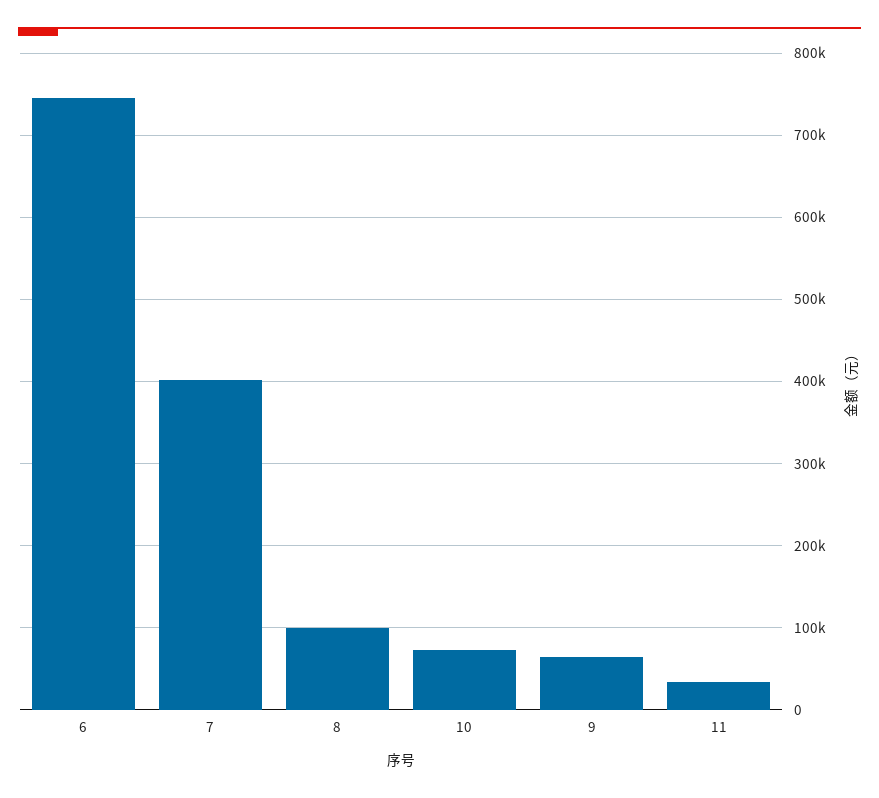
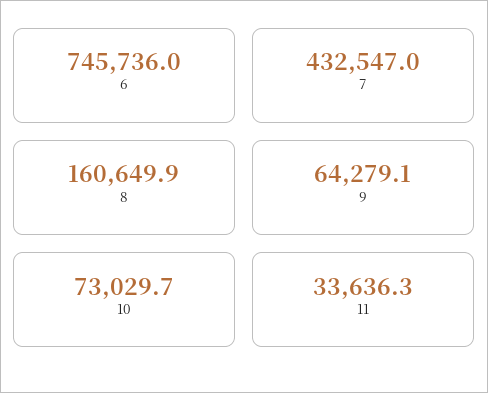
  {
    "6": 745736,
-   "7": 400000,
+   "7": 432547,
-   "8": 100000,
+   "8": 160649.9,
    "10": 73029.7,
    "9": 64279.1,
    "11": 33636.3
  }

